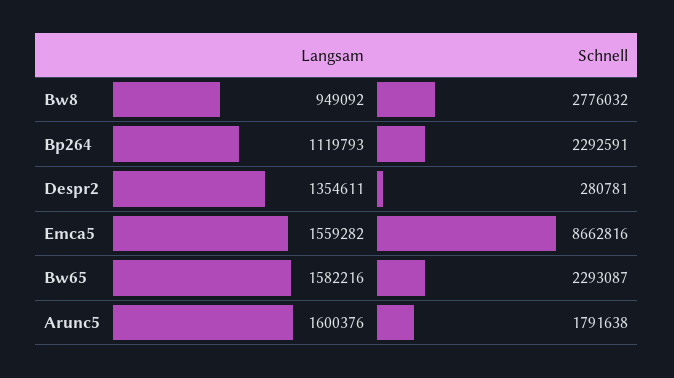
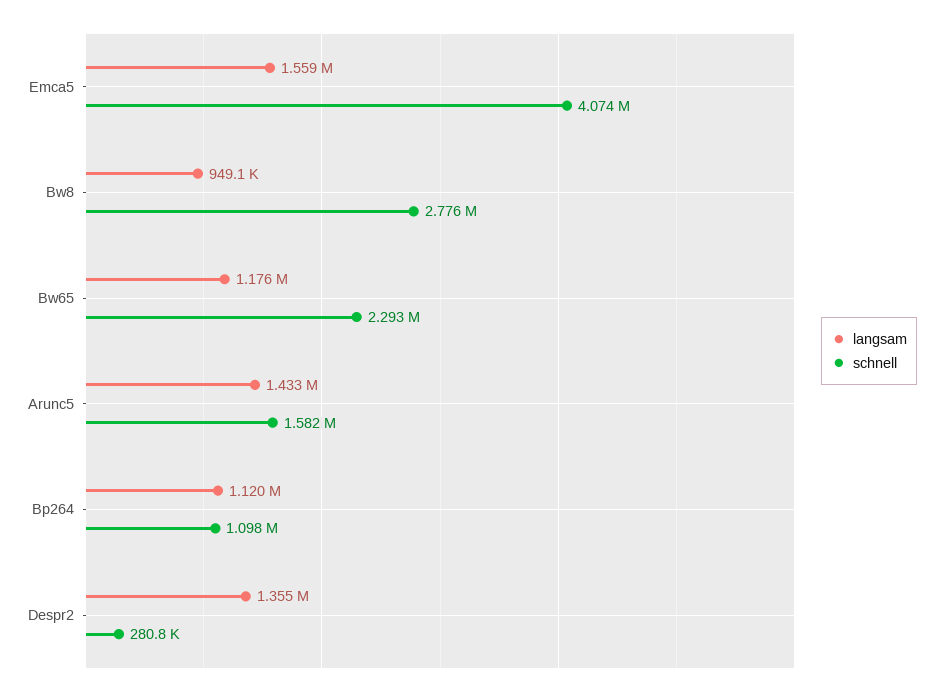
  {
    "Langsam": {
      "Bw8": 949092,
      "Bp264": 1119793,
      "Despr2": 1354611,
      "Emca5": 1559282,
-     "Bw65": 1582216,
+     "Bw65": 1176000,
-     "Arunc5": 1600376
+     "Arunc5": 1433000
    },
    "Schnell": {
      "Bw8": 2776032,
-     "Bp264": 2292591,
+     "Bp264": 1098000,
      "Despr2": 280781,
-     "Emca5": 8662816,
+     "Emca5": 4074000,
      "Bw65": 2293087,
-     "Arunc5": 1791638
+     "Arunc5": 1582000
    }
  }

